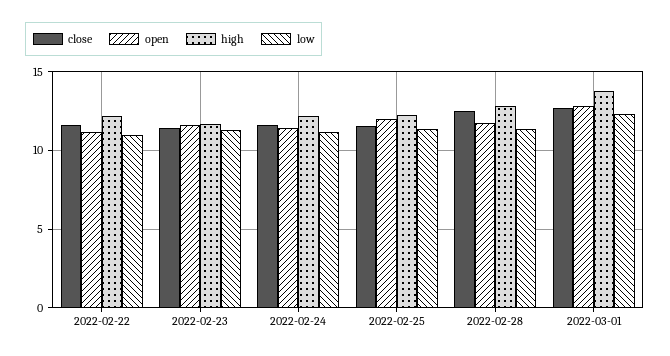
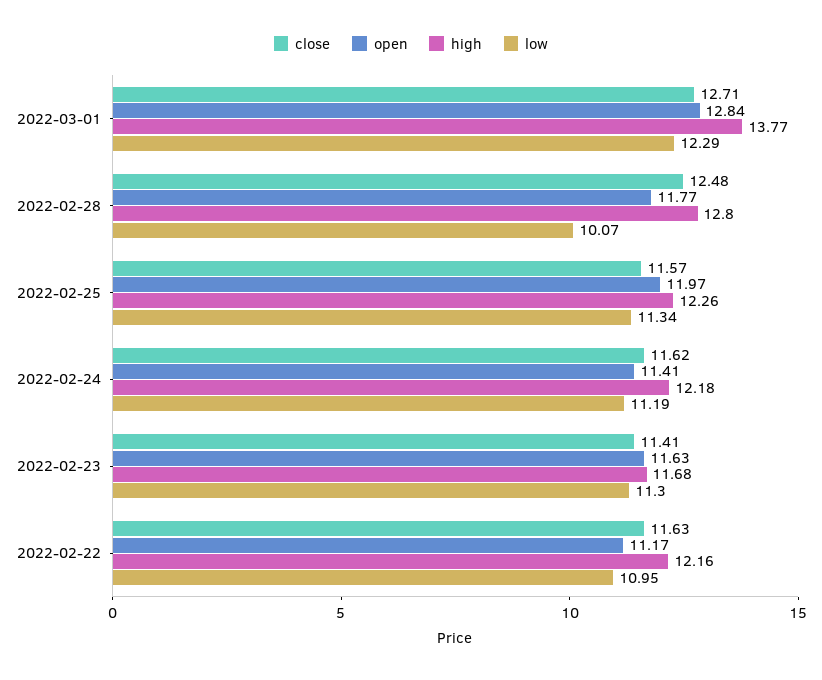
  {
    "close": {
      "2022-02-22": 11.63,
      "2022-02-23": 11.41,
      "2022-02-24": 11.62,
      "2022-02-25": 11.57,
      "2022-02-28": 12.48,
      "2022-03-01": 12.71
    },
    "open": {
      "2022-02-22": 11.17,
      "2022-02-23": 11.63,
      "2022-02-24": 11.41,
      "2022-02-25": 11.97,
      "2022-02-28": 11.77,
      "2022-03-01": 12.84
    },
    "high": {
      "2022-02-22": 12.16,
      "2022-02-23": 11.68,
      "2022-02-24": 12.18,
      "2022-02-25": 12.26,
      "2022-02-28": 12.8,
      "2022-03-01": 13.77
    },
    "low": {
      "2022-02-22": 10.95,
      "2022-02-23": 11.3,
      "2022-02-24": 11.19,
      "2022-02-25": 11.34,
-     "2022-02-28": 11.5,
+     "2022-02-28": 10.07,
      "2022-03-01": 12.29
    }
  }

